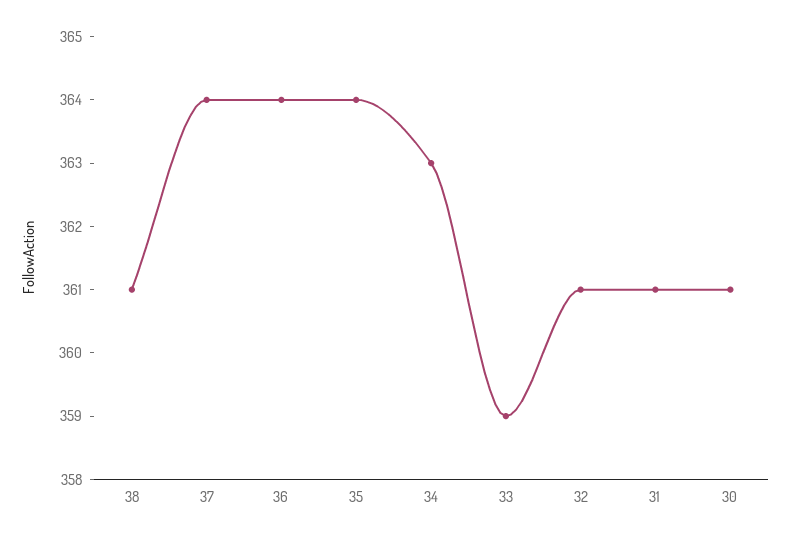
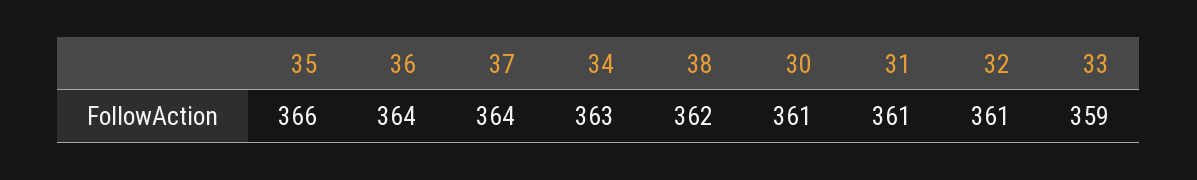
  {
-   "38": 361,
+   "38": 362,
    "37": 364,
    "36": 364,
-   "35": 364,
+   "35": 366,
    "34": 363,
    "33": 359,
    "32": 361,
    "31": 361,
    "30": 361
  }

